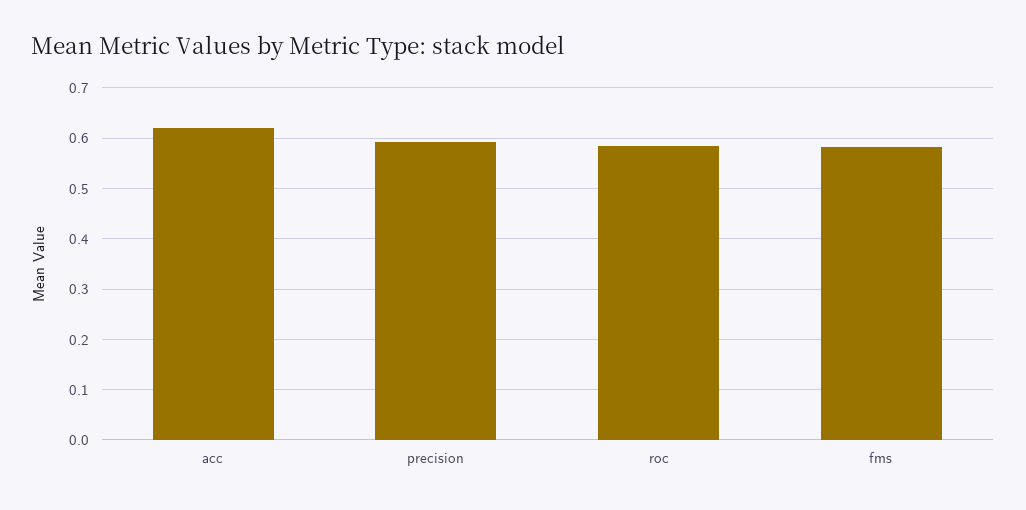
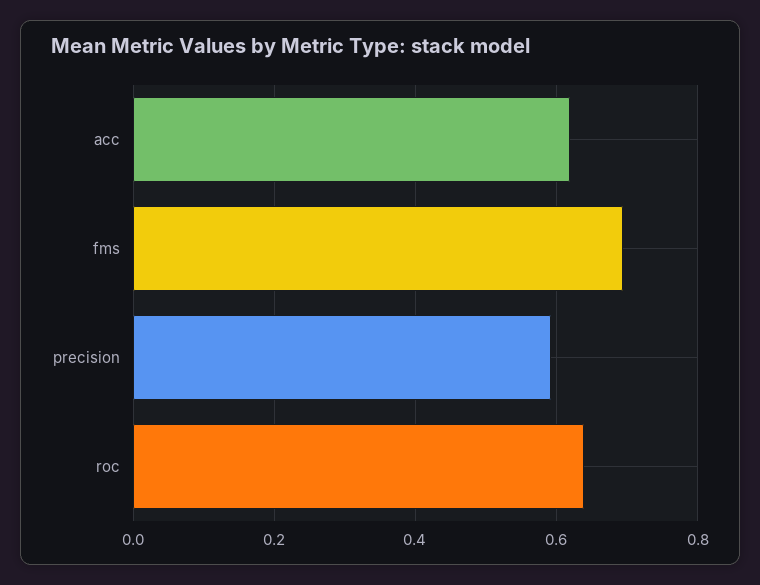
  {
    "acc": 0.62,
    "precision": 0.6,
-   "roc": 0.58,
+   "roc": 0.64,
-   "fms": 0.58
+   "fms": 0.7
  }

